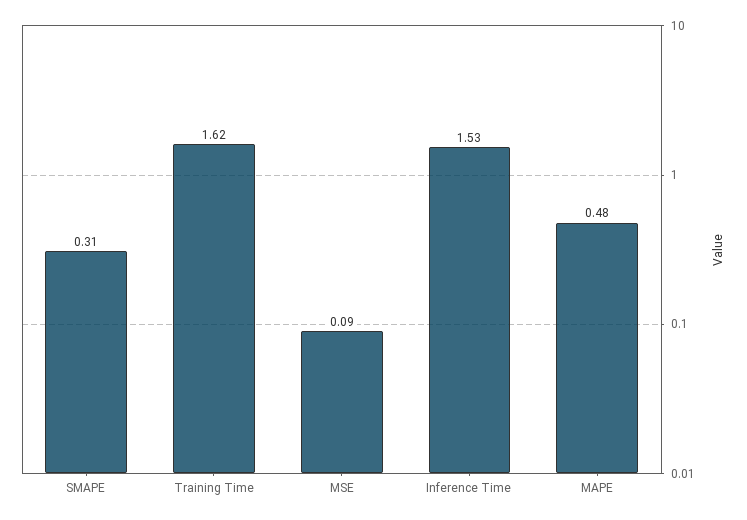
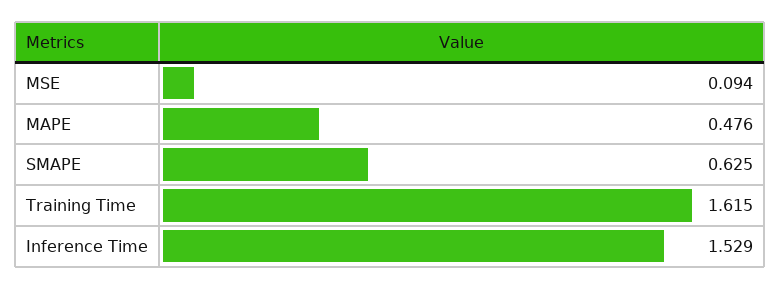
  {
-   "SMAPE": 0.31,
+   "SMAPE": 0.625,
    "Training Time": 1.615,
    "MSE": 0.094,
    "Inference Time": 1.529,
    "MAPE": 0.476
  }

